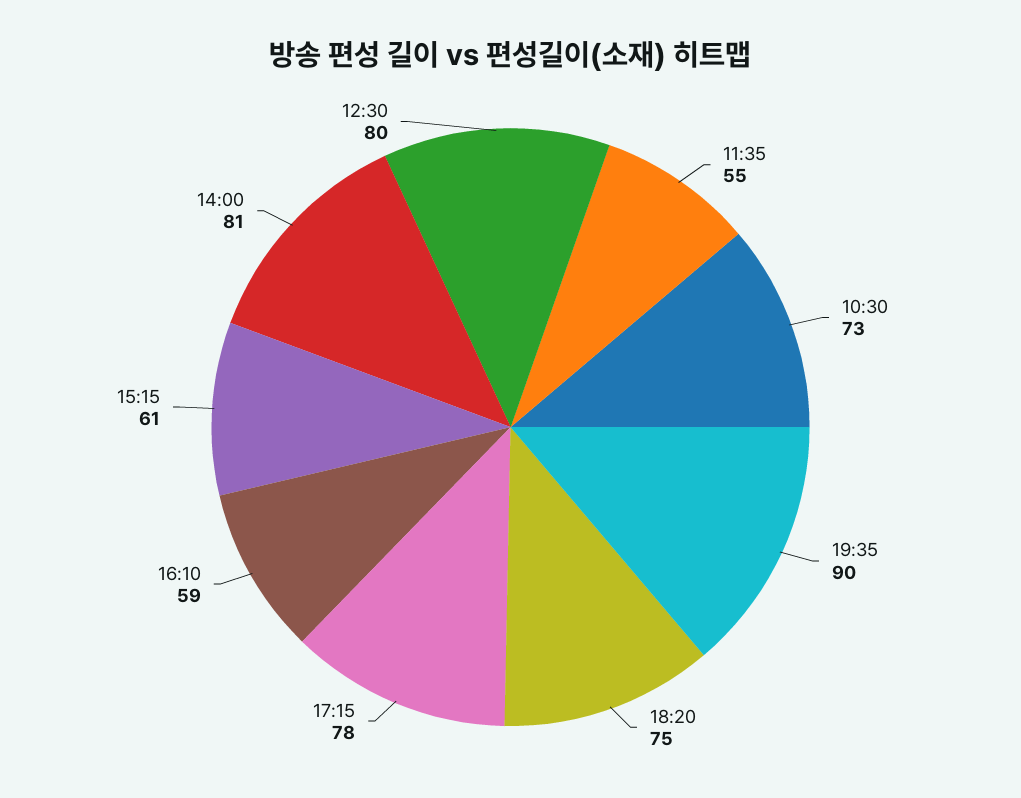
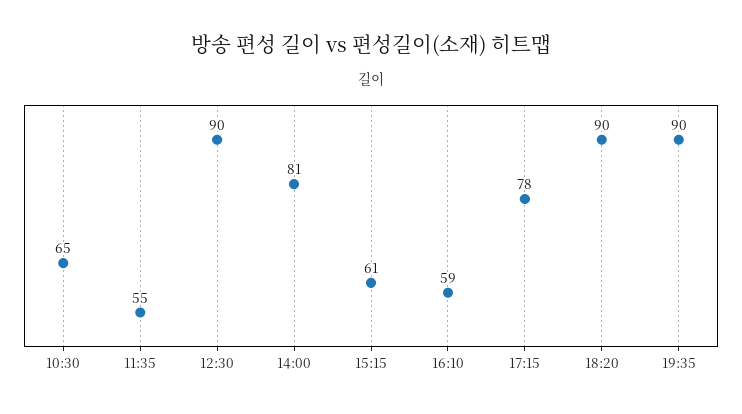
  {
    "11:35": 55,
-   "10:30": 73,
+   "10:30": 65,
    "19:35": 90,
-   "18:20": 75,
+   "18:20": 90,
    "17:15": 78,
    "16:10": 59,
    "15:15": 61,
    "14:00": 81,
-   "12:30": 80
+   "12:30": 90
  }

